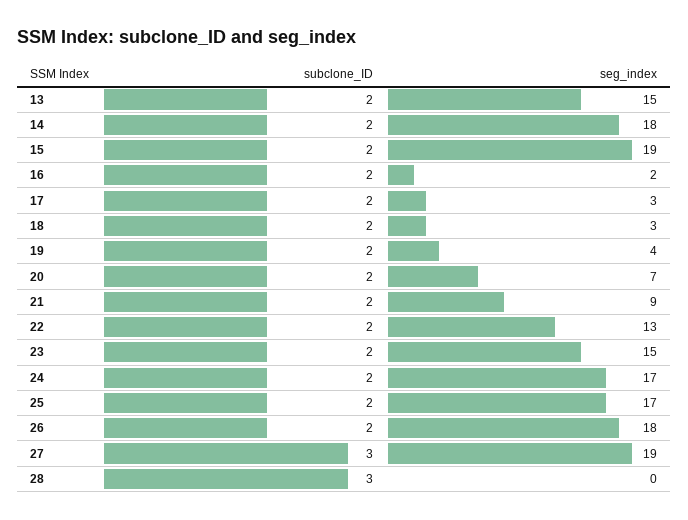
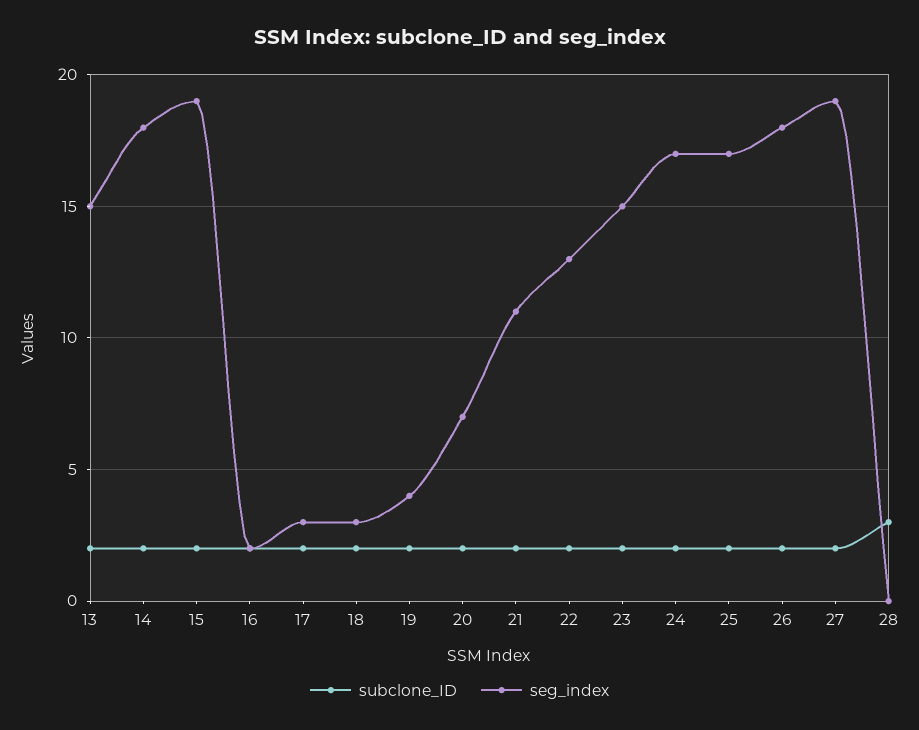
  {
    "subclone_ID": {
      "13": 2,
      "14": 2,
      "15": 2,
      "16": 2,
      "17": 2,
      "18": 2,
      "19": 2,
      "20": 2,
      "21": 2,
      "22": 2,
      "23": 2,
      "24": 2,
      "25": 2,
      "26": 2,
-     "27": 3,
+     "27": 2,
      "28": 3
    },
    "seg_index": {
      "13": 15,
      "14": 18,
      "15": 19,
      "16": 2,
      "17": 3,
      "18": 3,
      "19": 4,
      "20": 7,
-     "21": 9,
+     "21": 11,
      "22": 13,
      "23": 15,
      "24": 17,
      "25": 17,
      "26": 18,
      "27": 19,
      "28": 0
    }
  }

